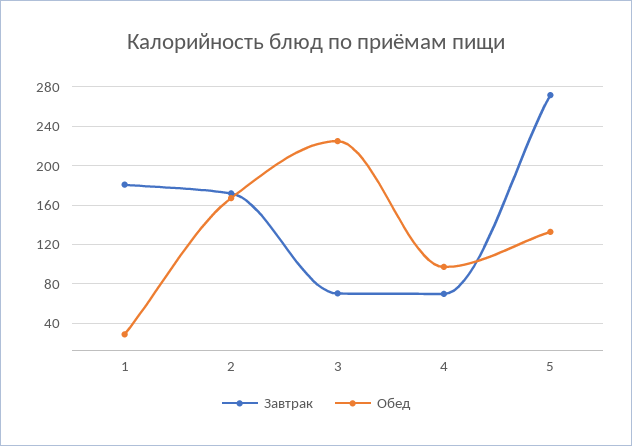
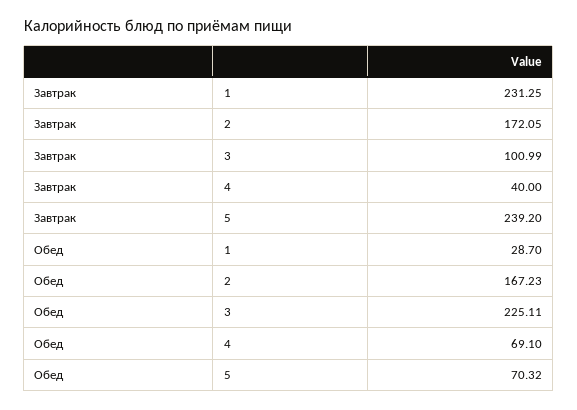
  {
    "Завтрак": {
-     "1": 180,
+     "1": 231.25,
      "2": 172.05,
-     "3": 70,
+     "3": 100.99,
-     "4": 70,
+     "4": 40,
-     "5": 270
+     "5": 239.2
    },
    "Обед": {
      "1": 28.7,
      "2": 167.23,
      "3": 225.11,
-     "4": 100,
+     "4": 69.1,
-     "5": 130
+     "5": 70.32
    }
  }

